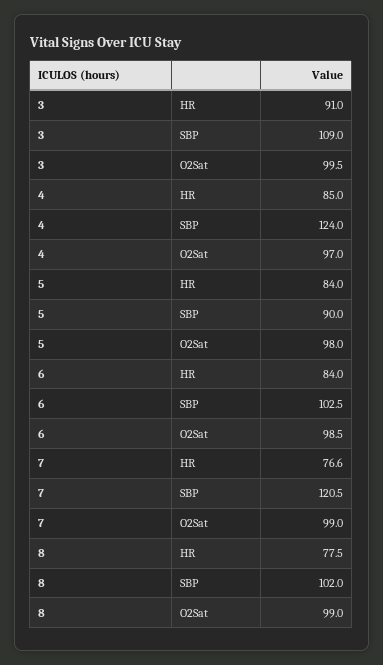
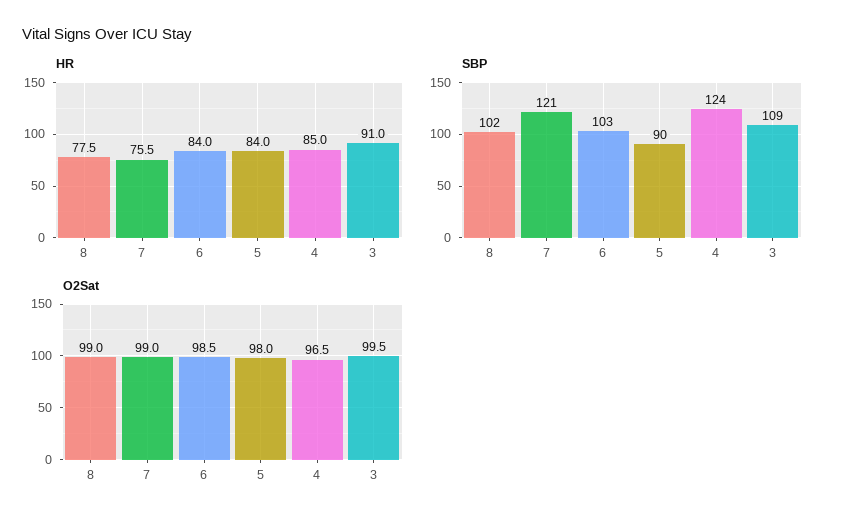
  {
    "HR": {
      "3": 91,
      "4": 85,
      "5": 84,
      "6": 84,
-     "7": 76.6,
+     "7": 75.5,
      "8": 77.5
    },
    "SBP": {
      "3": 109,
      "4": 124,
      "5": 90,
      "6": 102.5,
      "7": 120.5,
      "8": 102
    },
    "O2Sat": {
      "3": 99.5,
-     "4": 97,
+     "4": 96.5,
      "5": 98,
      "6": 98.5,
      "7": 99,
      "8": 99
    }
  }

